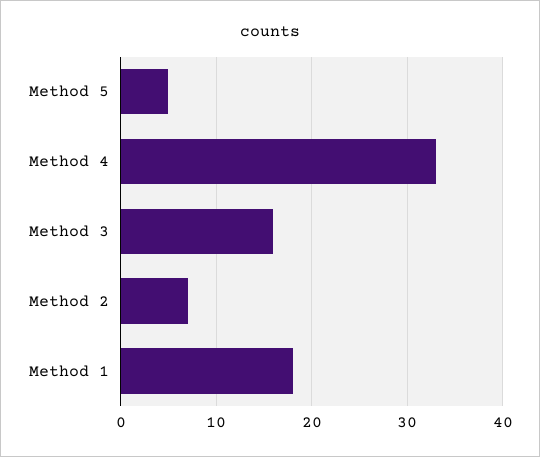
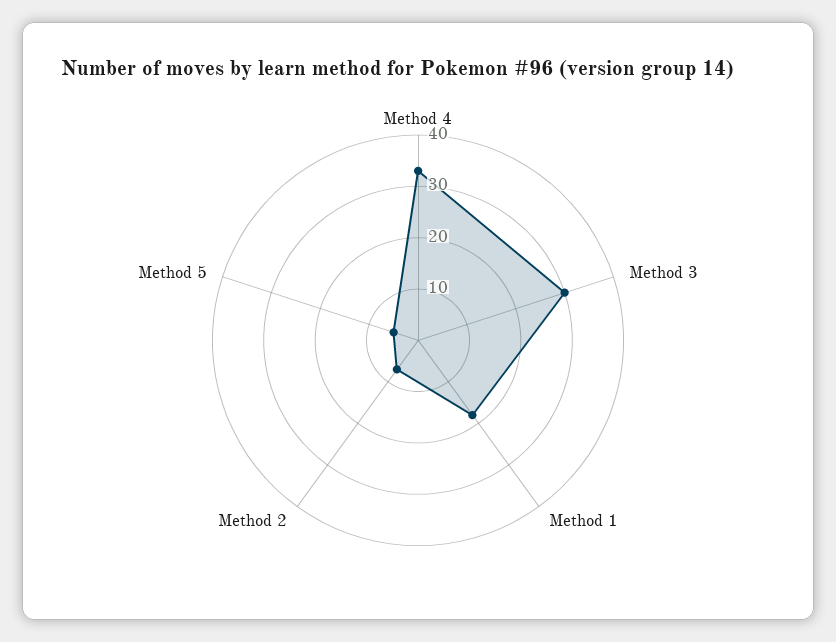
  {
    "Method 5": 5,
    "Method 4": 33,
-   "Method 3": 16,
+   "Method 3": 30,
    "Method 2": 7,
    "Method 1": 18
  }

